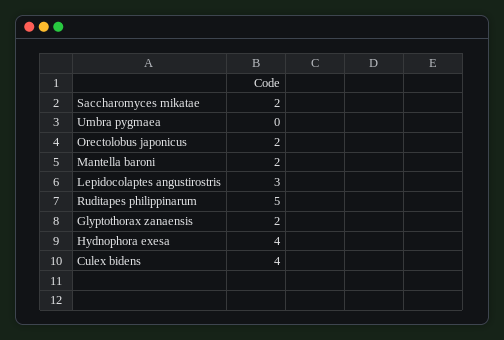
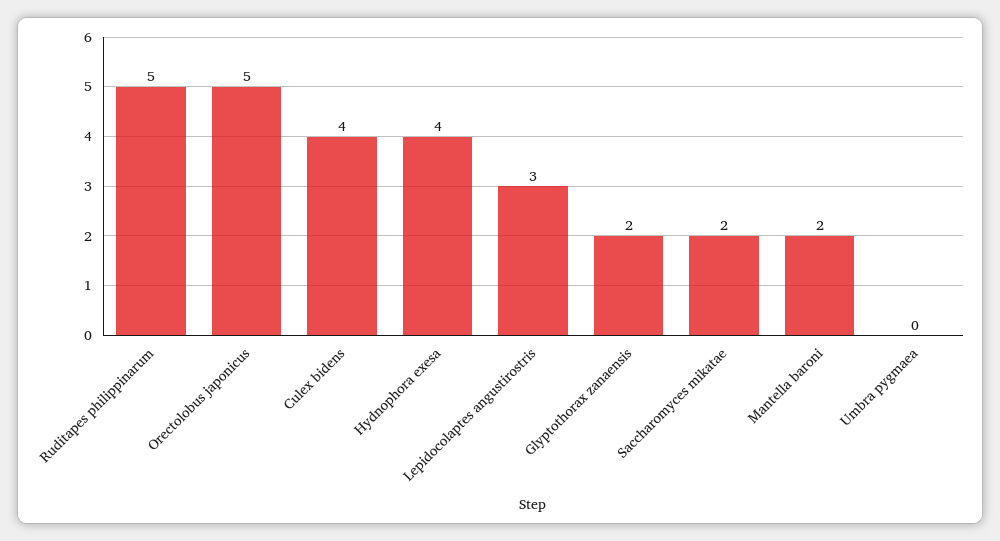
  {
    "Saccharomyces mikatae": 2,
    "Umbra pygmaea": 0,
-   "Orectolobus japonicus": 2,
+   "Orectolobus japonicus": 5,
    "Mantella baroni": 2,
    "Lepidocolaptes angustirostris": 3,
    "Ruditapes philippinarum": 5,
    "Glyptothorax zanaensis": 2,
    "Hydnophora exesa": 4,
    "Culex bidens": 4
  }

